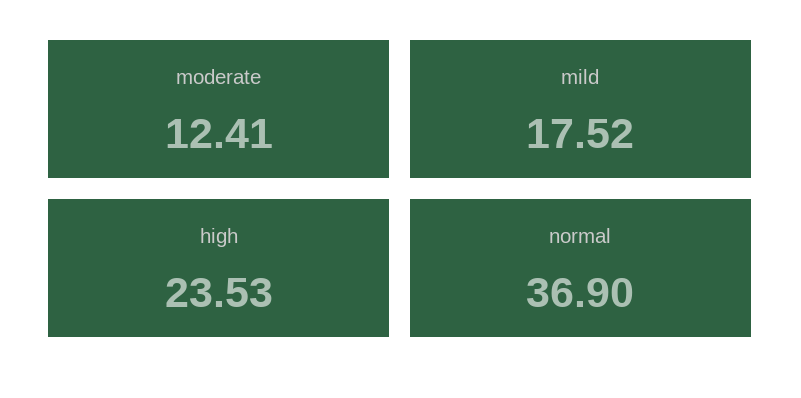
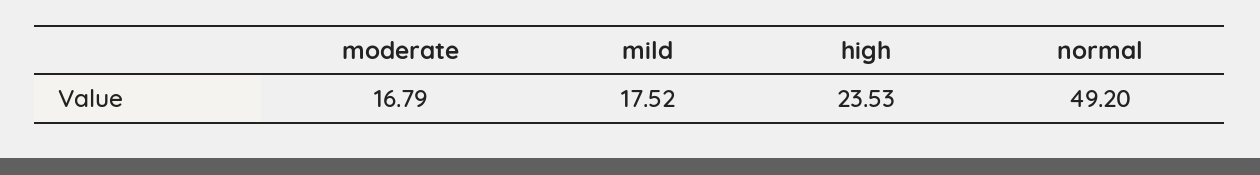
  {
-   "moderate": 12.41,
+   "moderate": 16.79,
    "mild": 17.52,
    "high": 23.53,
-   "normal": 36.9
+   "normal": 49.2
  }

